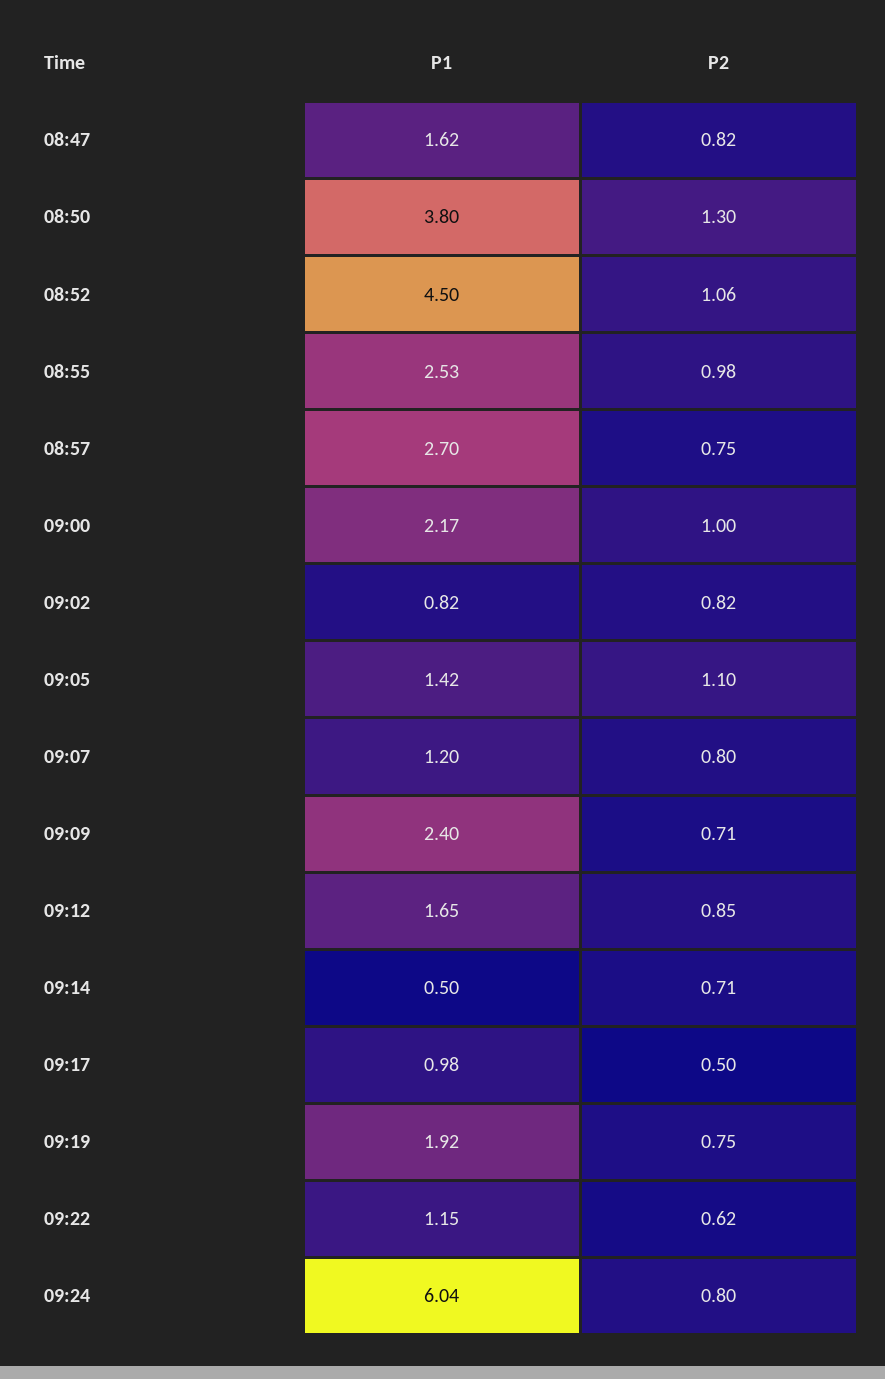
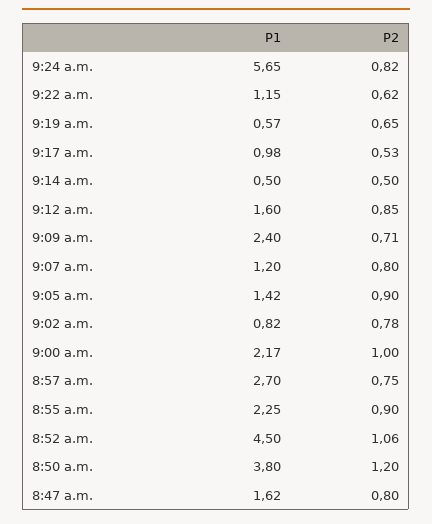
  {
    "P1": {
      "08:47": 1.62,
      "08:50": 3.8,
      "08:52": 4.5,
-     "08:55": 2.53,
+     "08:55": 2.25,
      "08:57": 2.7,
      "09:00": 2.17,
      "09:02": 0.82,
      "09:05": 1.42,
      "09:07": 1.2,
      "09:09": 2.4,
-     "09:12": 1.65,
+     "09:12": 1.6,
      "09:14": 0.5,
      "09:17": 0.98,
-     "09:19": 1.92,
+     "09:19": 0.57,
      "09:22": 1.15,
-     "09:24": 6.04
+     "09:24": 5.65
    },
    "P2": {
-     "08:47": 0.82,
+     "08:47": 0.8,
-     "08:50": 1.3,
+     "08:50": 1.2,
      "08:52": 1.06,
-     "08:55": 0.98,
+     "08:55": 0.9,
      "08:57": 0.75,
      "09:00": 1,
-     "09:02": 0.82,
+     "09:02": 0.78,
-     "09:05": 1.1,
+     "09:05": 0.9,
      "09:07": 0.8,
      "09:09": 0.71,
      "09:12": 0.85,
-     "09:14": 0.71,
+     "09:14": 0.5,
-     "09:17": 0.5,
+     "09:17": 0.53,
-     "09:19": 0.75,
+     "09:19": 0.65,
      "09:22": 0.62,
-     "09:24": 0.8
+     "09:24": 0.82
    }
  }

